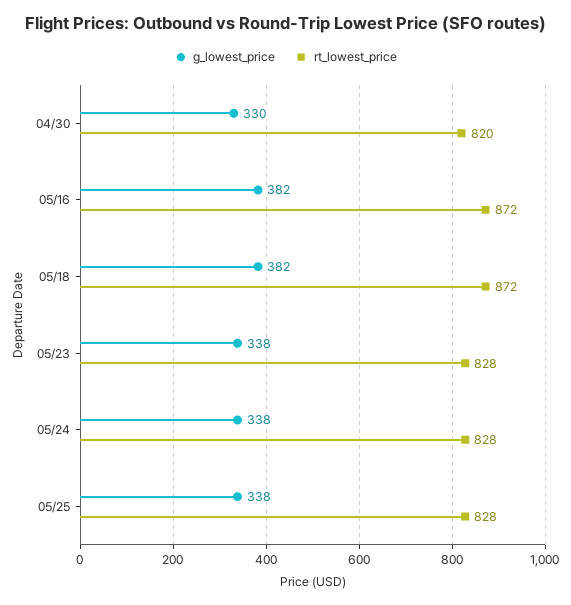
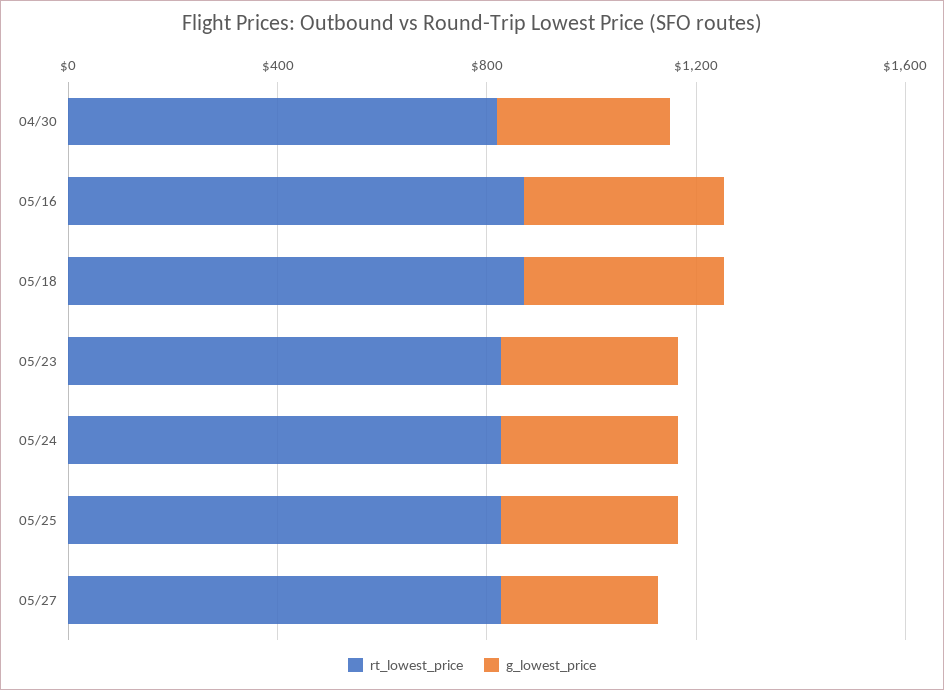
  {
    "g_lowest_price": {
      "04/30": 330,
      "05/16": 382,
      "05/18": 382,
      "05/23": 338,
      "05/24": 338,
-     "05/25": 338
+     "05/25": 338,
+     "05/27": 300
    },
    "rt_lowest_price": {
      "04/30": 820,
      "05/16": 872,
      "05/18": 872,
      "05/23": 828,
      "05/24": 828,
-     "05/25": 828
+     "05/25": 828,
+     "05/27": 800
    }
  }

